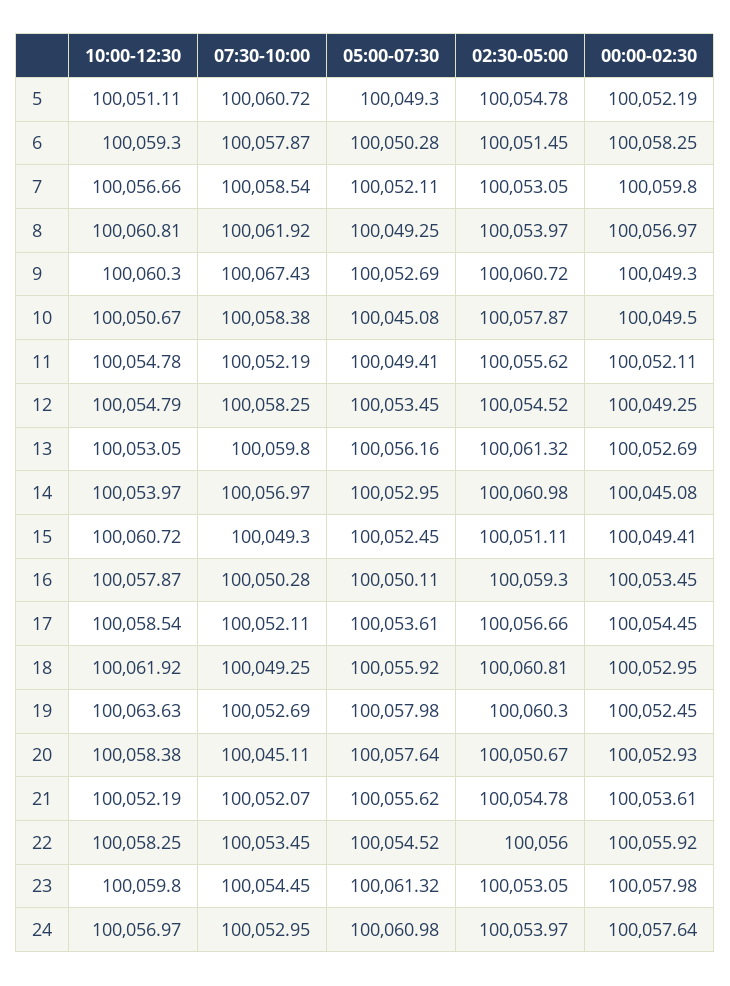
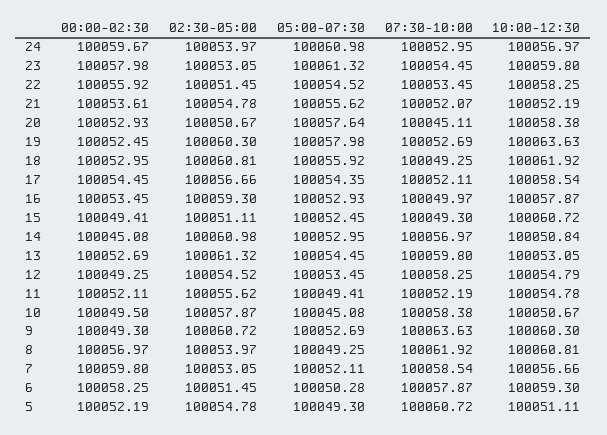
  {
    "10:00-12:30": {
      "5": 100051.11,
      "6": 100059.3,
      "7": 100056.66,
      "8": 100060.81,
      "9": 100060.3,
      "10": 100050.67,
      "11": 100054.78,
      "12": 100054.79,
      "13": 100053.05,
-     "14": 100053.97,
+     "14": 100050.84,
      "15": 100060.72,
      "16": 100057.87,
      "17": 100058.54,
      "18": 100061.92,
      "19": 100063.63,
      "20": 100058.38,
      "21": 100052.19,
      "22": 100058.25,
      "23": 100059.8,
      "24": 100056.97
    },
    "07:30-10:00": {
      "5": 100060.72,
      "6": 100057.87,
      "7": 100058.54,
      "8": 100061.92,
-     "9": 100067.43,
+     "9": 100063.63,
      "10": 100058.38,
      "11": 100052.19,
      "12": 100058.25,
      "13": 100059.8,
      "14": 100056.97,
      "15": 100049.3,
-     "16": 100050.28,
+     "16": 100049.97,
      "17": 100052.11,
      "18": 100049.25,
      "19": 100052.69,
      "20": 100045.11,
      "21": 100052.07,
      "22": 100053.45,
      "23": 100054.45,
      "24": 100052.95
    },
    "05:00-07:30": {
      "5": 100049.3,
      "6": 100050.28,
      "7": 100052.11,
      "8": 100049.25,
      "9": 100052.69,
      "10": 100045.08,
      "11": 100049.41,
      "12": 100053.45,
-     "13": 100056.16,
+     "13": 100054.45,
      "14": 100052.95,
      "15": 100052.45,
-     "16": 100050.11,
+     "16": 100052.93,
-     "17": 100053.61,
+     "17": 100054.35,
      "18": 100055.92,
      "19": 100057.98,
      "20": 100057.64,
      "21": 100055.62,
      "22": 100054.52,
      "23": 100061.32,
      "24": 100060.98
    },
    "02:30-05:00": {
      "5": 100054.78,
      "6": 100051.45,
      "7": 100053.05,
      "8": 100053.97,
      "9": 100060.72,
      "10": 100057.87,
      "11": 100055.62,
      "12": 100054.52,
      "13": 100061.32,
      "14": 100060.98,
      "15": 100051.11,
      "16": 100059.3,
      "17": 100056.66,
      "18": 100060.81,
      "19": 100060.3,
      "20": 100050.67,
      "21": 100054.78,
-     "22": 100056,
+     "22": 100051.45,
      "23": 100053.05,
      "24": 100053.97
    },
    "00:00-02:30": {
      "5": 100052.19,
      "6": 100058.25,
      "7": 100059.8,
      "8": 100056.97,
      "9": 100049.3,
      "10": 100049.5,
      "11": 100052.11,
      "12": 100049.25,
      "13": 100052.69,
      "14": 100045.08,
      "15": 100049.41,
      "16": 100053.45,
      "17": 100054.45,
      "18": 100052.95,
      "19": 100052.45,
      "20": 100052.93,
      "21": 100053.61,
      "22": 100055.92,
      "23": 100057.98,
-     "24": 100057.64
+     "24": 100059.67
    }
  }

